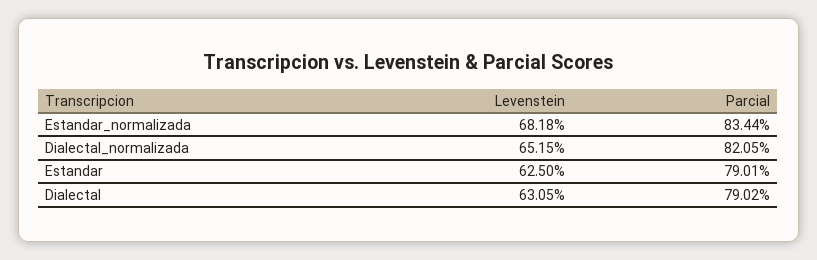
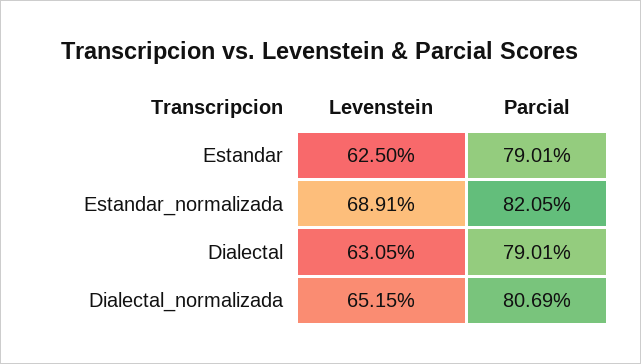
  {
    "Levenstein": {
-     "Estandar_normalizada": 68.18,
+     "Estandar_normalizada": 68.91,
      "Dialectal_normalizada": 65.15,
      "Estandar": 62.5,
      "Dialectal": 63.05
    },
    "Parcial": {
-     "Estandar_normalizada": 83.44,
+     "Estandar_normalizada": 82.05,
-     "Dialectal_normalizada": 82.05,
+     "Dialectal_normalizada": 80.69,
      "Estandar": 79.01,
-     "Dialectal": 79.02
+     "Dialectal": 79.01
    }
  }

